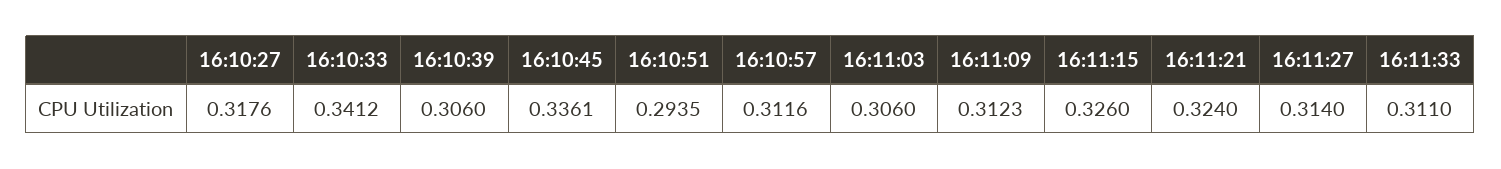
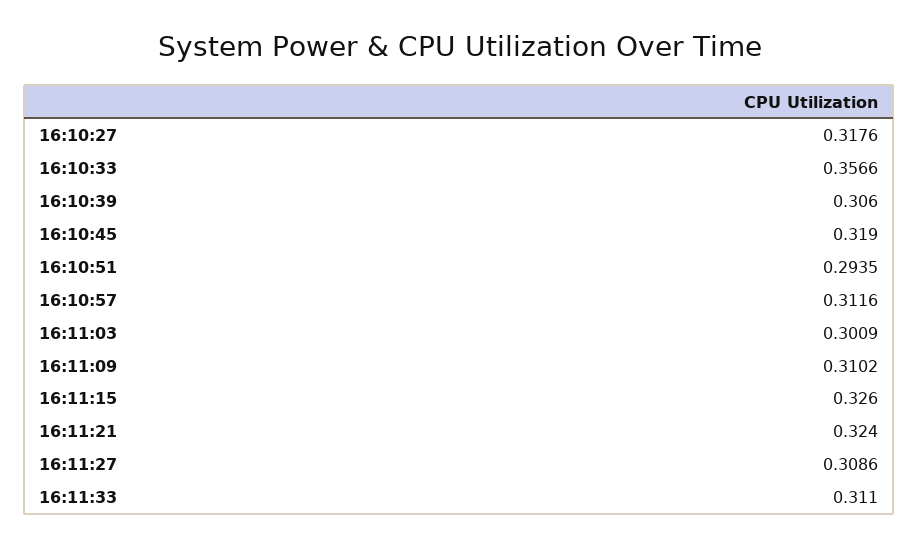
  {
    "16:10:27": 0.3176,
-   "16:10:33": 0.3412,
+   "16:10:33": 0.3566,
    "16:10:39": 0.306,
-   "16:10:45": 0.3361,
+   "16:10:45": 0.319,
    "16:10:51": 0.2935,
    "16:10:57": 0.3116,
-   "16:11:03": 0.306,
+   "16:11:03": 0.3009,
-   "16:11:09": 0.3123,
+   "16:11:09": 0.3102,
    "16:11:15": 0.326,
    "16:11:21": 0.324,
-   "16:11:27": 0.314,
+   "16:11:27": 0.3086,
    "16:11:33": 0.311
  }

